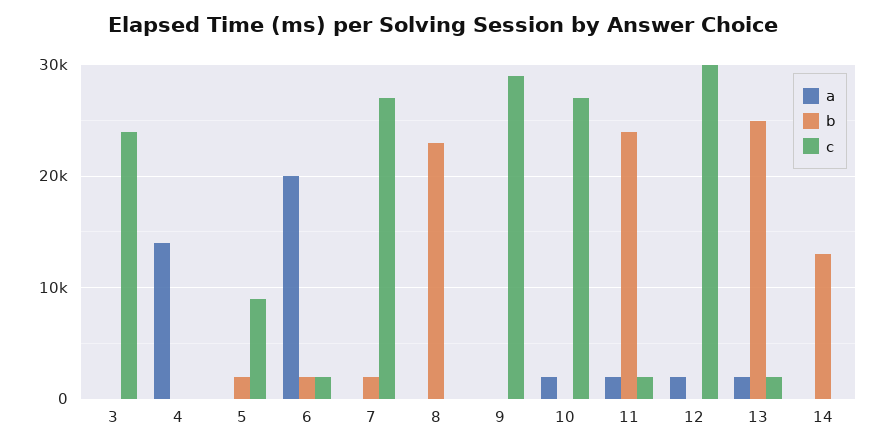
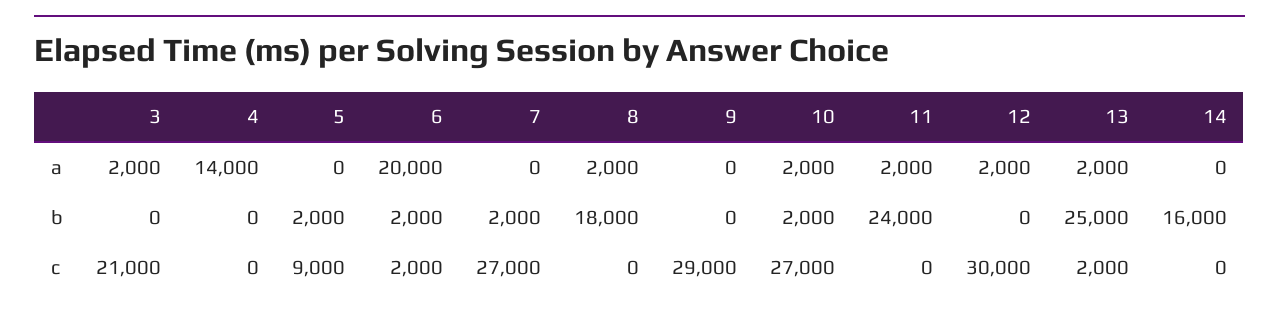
  {
    "a": {
-     "3": 0,
+     "3": 2000,
      "4": 14000,
      "5": 0,
      "6": 20000,
      "7": 0,
-     "8": 0,
+     "8": 2000,
      "9": 0,
      "10": 2000,
      "11": 2000,
      "12": 2000,
      "13": 2000,
      "14": 0
    },
    "b": {
      "3": 0,
      "4": 0,
      "5": 2000,
      "6": 2000,
      "7": 2000,
-     "8": 23000,
+     "8": 18000,
      "9": 0,
-     "10": 0,
+     "10": 2000,
      "11": 24000,
      "12": 0,
      "13": 25000,
-     "14": 13000
+     "14": 16000
    },
    "c": {
-     "3": 24000,
+     "3": 21000,
      "4": 0,
      "5": 9000,
      "6": 2000,
      "7": 27000,
      "8": 0,
      "9": 29000,
      "10": 27000,
-     "11": 2000,
+     "11": 0,
      "12": 30000,
      "13": 2000,
      "14": 0
    }
  }

